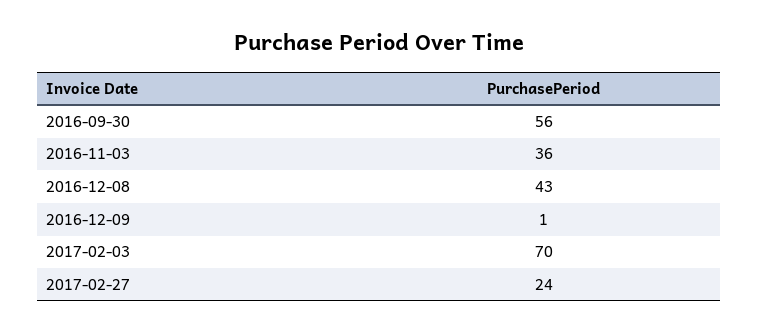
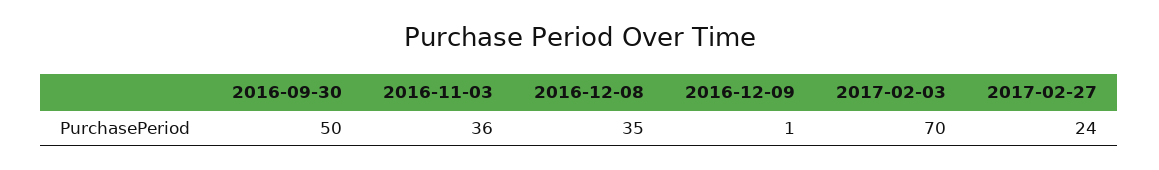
  {
-   "2016-09-30": 56,
+   "2016-09-30": 50,
    "2016-11-03": 36,
-   "2016-12-08": 43,
+   "2016-12-08": 35,
    "2016-12-09": 1,
    "2017-02-03": 70,
    "2017-02-27": 24
  }

